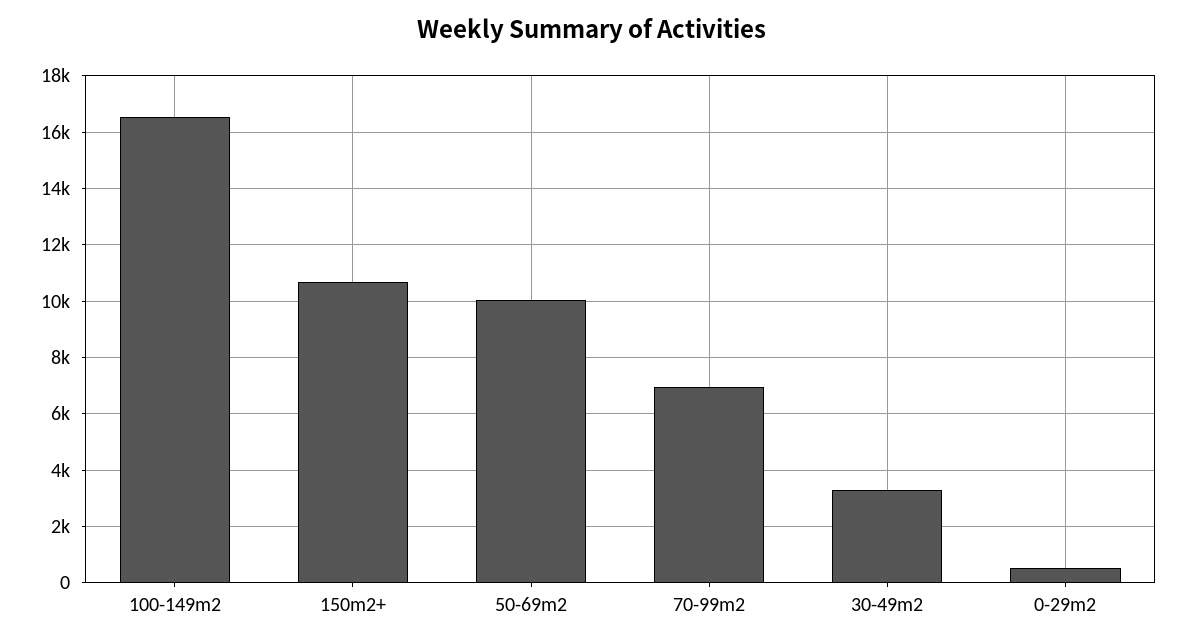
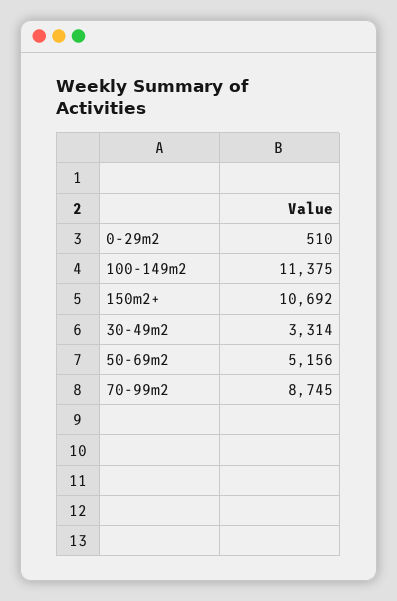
  {
-   "100-149m2": 16500,
+   "100-149m2": 11375,
    "150m2+": 10692,
-   "50-69m2": 10000,
+   "50-69m2": 5156,
-   "70-99m2": 7000,
+   "70-99m2": 8745,
    "30-49m2": 3314,
    "0-29m2": 510
  }

